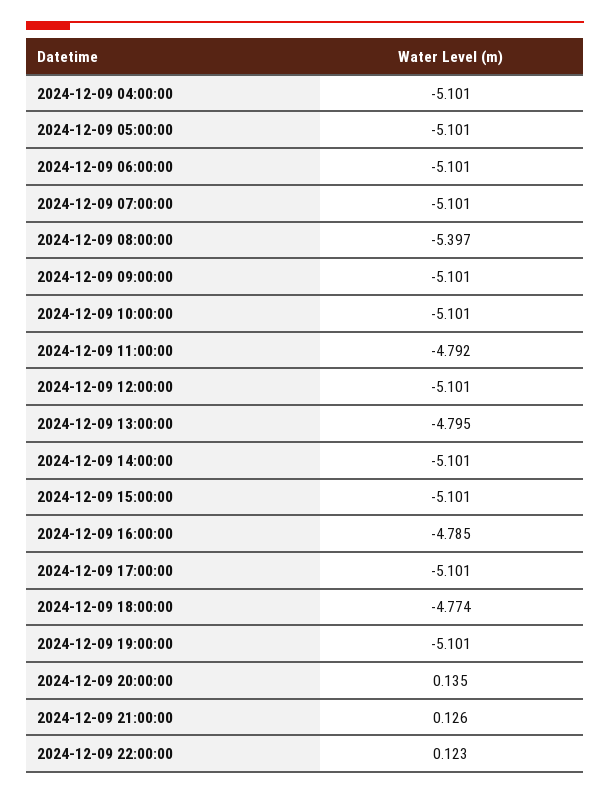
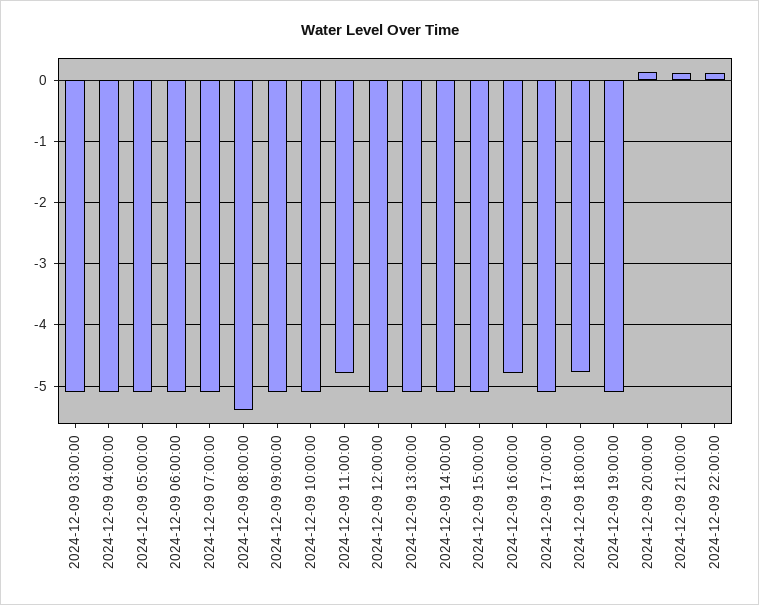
  {
    "2024-12-09 04:00:00": -5.101,
    "2024-12-09 05:00:00": -5.101,
    "2024-12-09 06:00:00": -5.101,
    "2024-12-09 07:00:00": -5.101,
    "2024-12-09 08:00:00": -5.397,
    "2024-12-09 09:00:00": -5.101,
    "2024-12-09 10:00:00": -5.101,
    "2024-12-09 11:00:00": -4.792,
    "2024-12-09 12:00:00": -5.101,
-   "2024-12-09 13:00:00": -4.795,
+   "2024-12-09 13:00:00": -5.1,
    "2024-12-09 14:00:00": -5.101,
    "2024-12-09 15:00:00": -5.101,
    "2024-12-09 16:00:00": -4.785,
    "2024-12-09 17:00:00": -5.101,
    "2024-12-09 18:00:00": -4.774,
    "2024-12-09 19:00:00": -5.101,
    "2024-12-09 20:00:00": 0.135,
    "2024-12-09 21:00:00": 0.126,
-   "2024-12-09 22:00:00": 0.123
+   "2024-12-09 22:00:00": 0.123,
+   "2024-12-09 03:00:00": -5.1
  }

